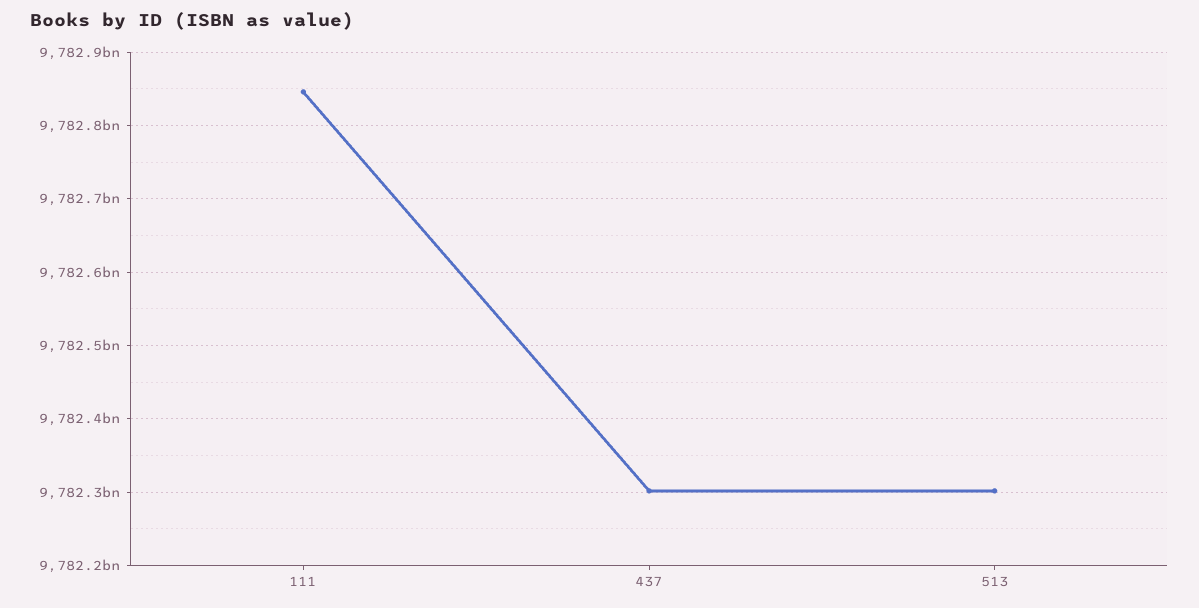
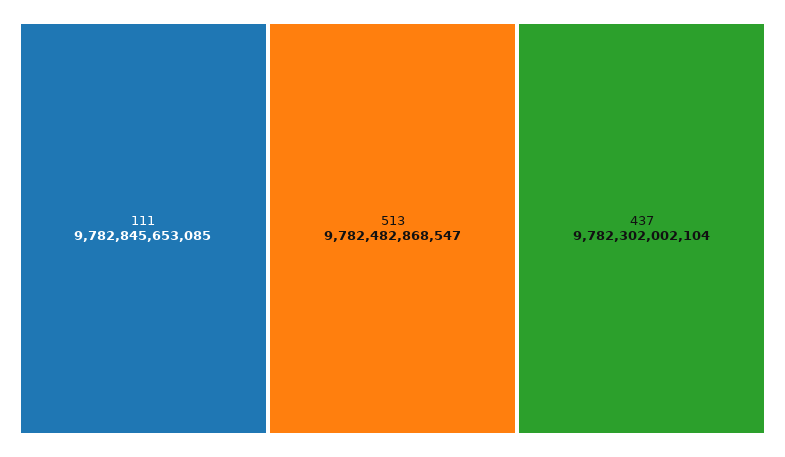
  {
    "111": 9782845653085,
    "437": 9782302002104,
-   "513": 9782300000000
+   "513": 9782482868547
  }

